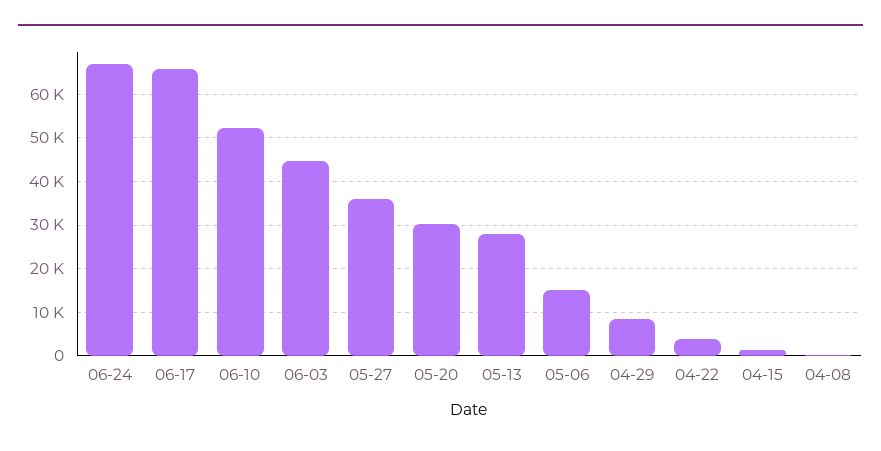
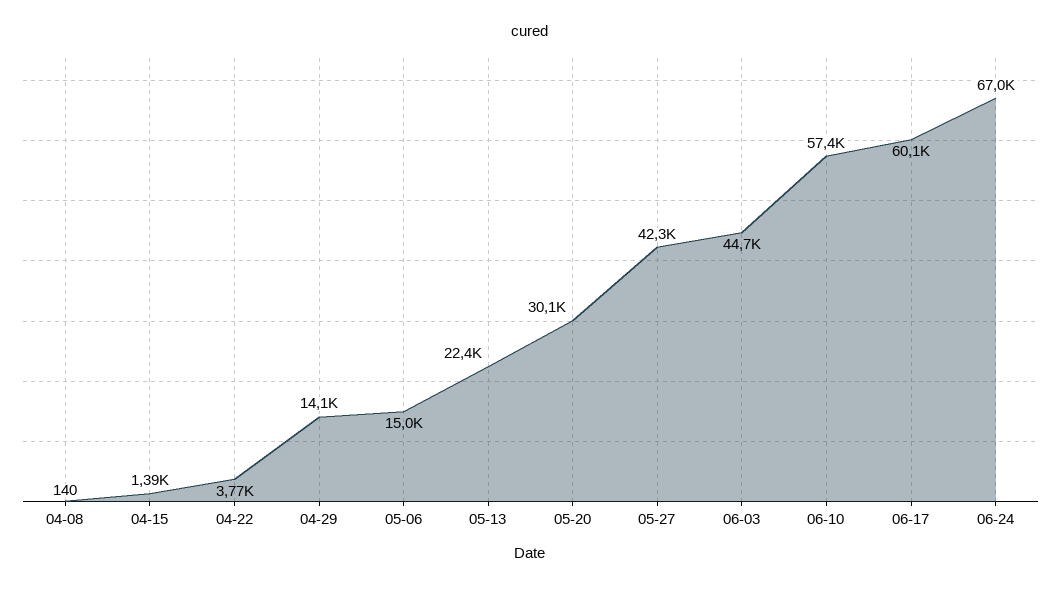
  {
    "06-24": 67000,
-   "06-17": 66000,
+   "06-17": 60100,
-   "06-10": 52000,
+   "06-10": 57400,
    "06-03": 44700,
-   "05-27": 36000,
+   "05-27": 42300,
    "05-20": 30100,
-   "05-13": 28000,
+   "05-13": 22400,
    "05-06": 15000,
-   "04-29": 8000,
+   "04-29": 14100,
    "04-22": 3770,
    "04-15": 1390,
    "04-08": 140
  }

